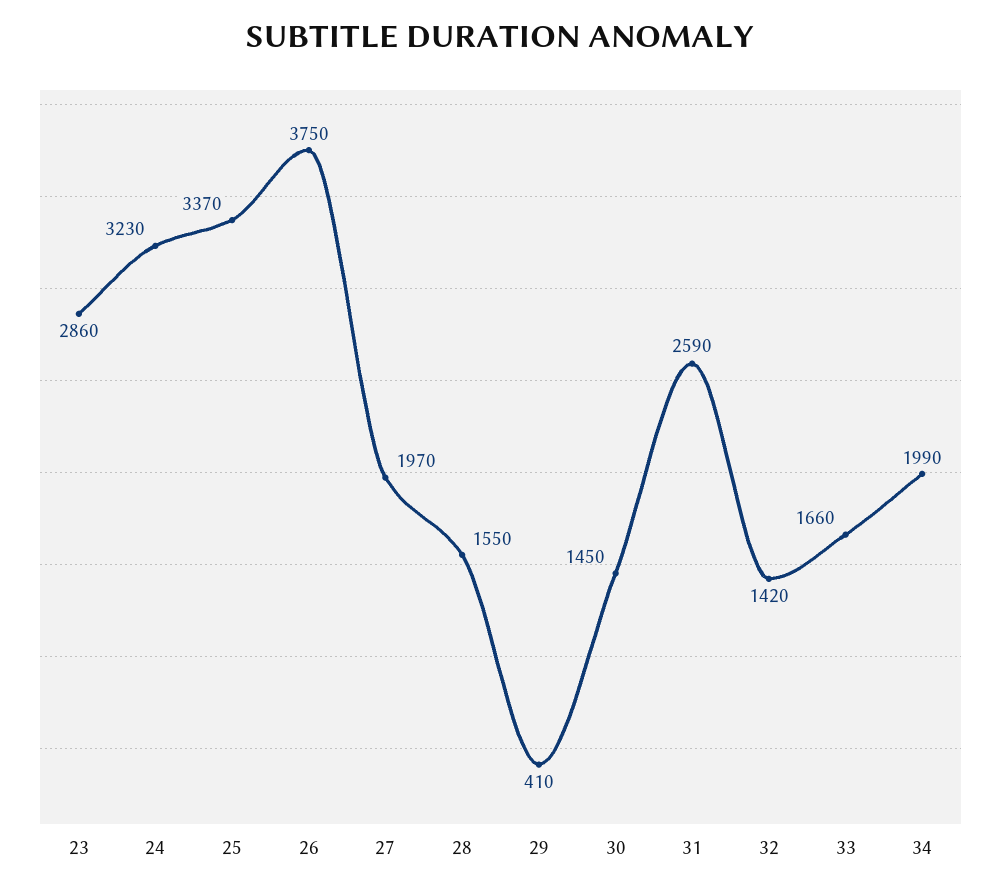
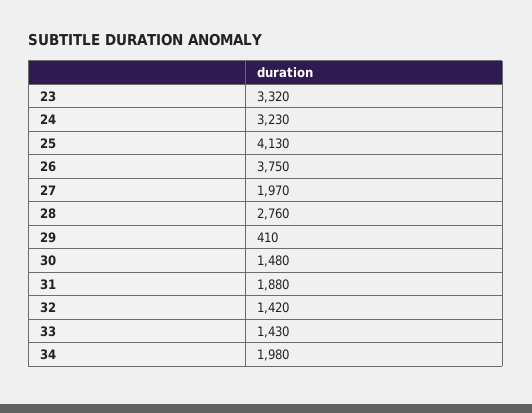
  {
-   "23": 2860,
+   "23": 3320,
    "24": 3230,
-   "25": 3370,
+   "25": 4130,
    "26": 3750,
    "27": 1970,
-   "28": 1550,
+   "28": 2760,
    "29": 410,
-   "30": 1450,
+   "30": 1480,
-   "31": 2590,
+   "31": 1880,
    "32": 1420,
-   "33": 1660,
+   "33": 1430,
-   "34": 1990
+   "34": 1980
  }

